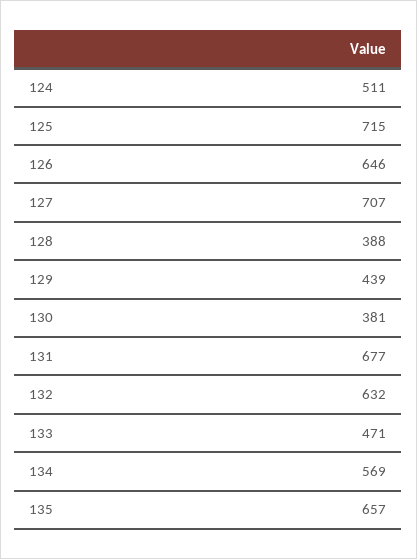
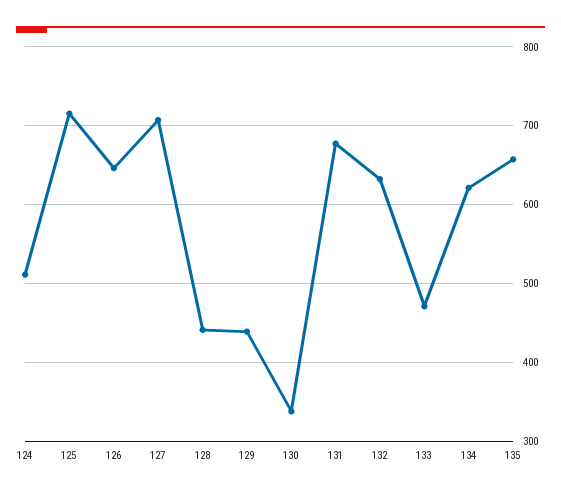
  {
    "124": 511,
    "125": 715,
    "126": 646,
    "127": 707,
-   "128": 388,
+   "128": 440,
    "129": 439,
-   "130": 381,
+   "130": 340,
    "131": 677,
    "132": 632,
    "133": 471,
-   "134": 569,
+   "134": 620,
    "135": 657
  }

